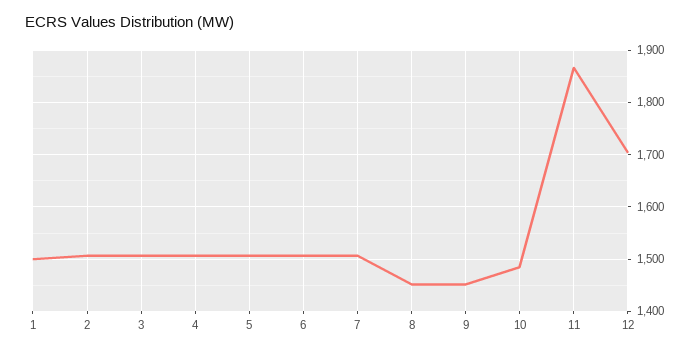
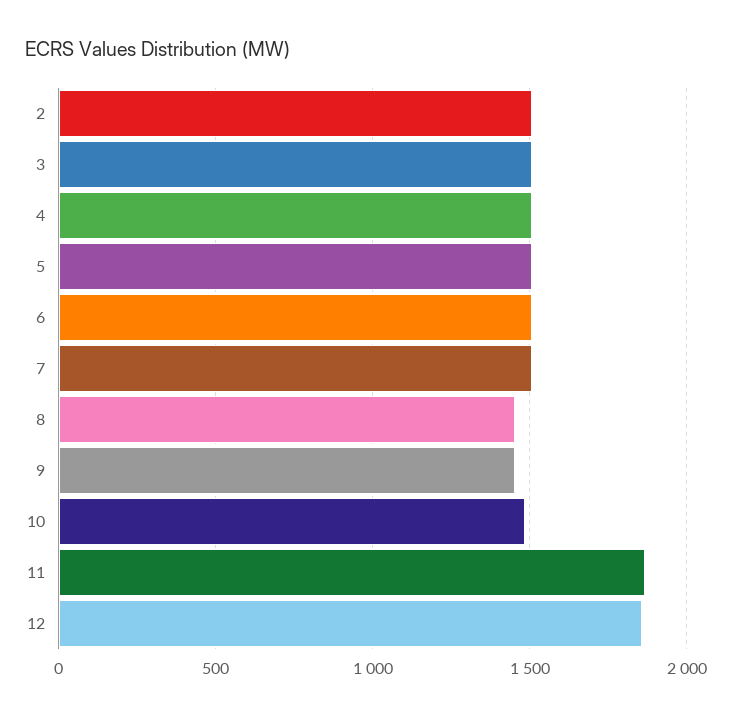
  {
-   "1": 1500,
    "2": 1500,
    "3": 1500,
    "4": 1500,
    "5": 1500,
    "6": 1500,
    "7": 1500,
    "8": 1460,
    "9": 1460,
    "10": 1480,
    "11": 1860,
-   "12": 1700
+   "12": 1850
  }

